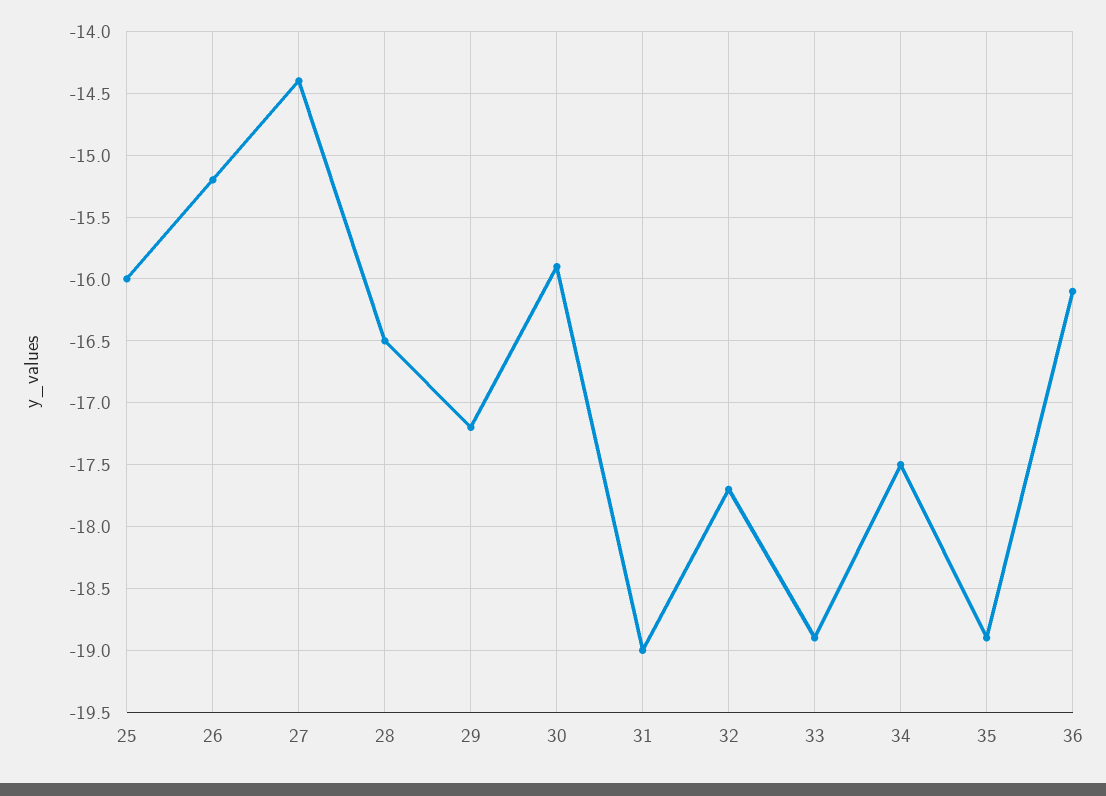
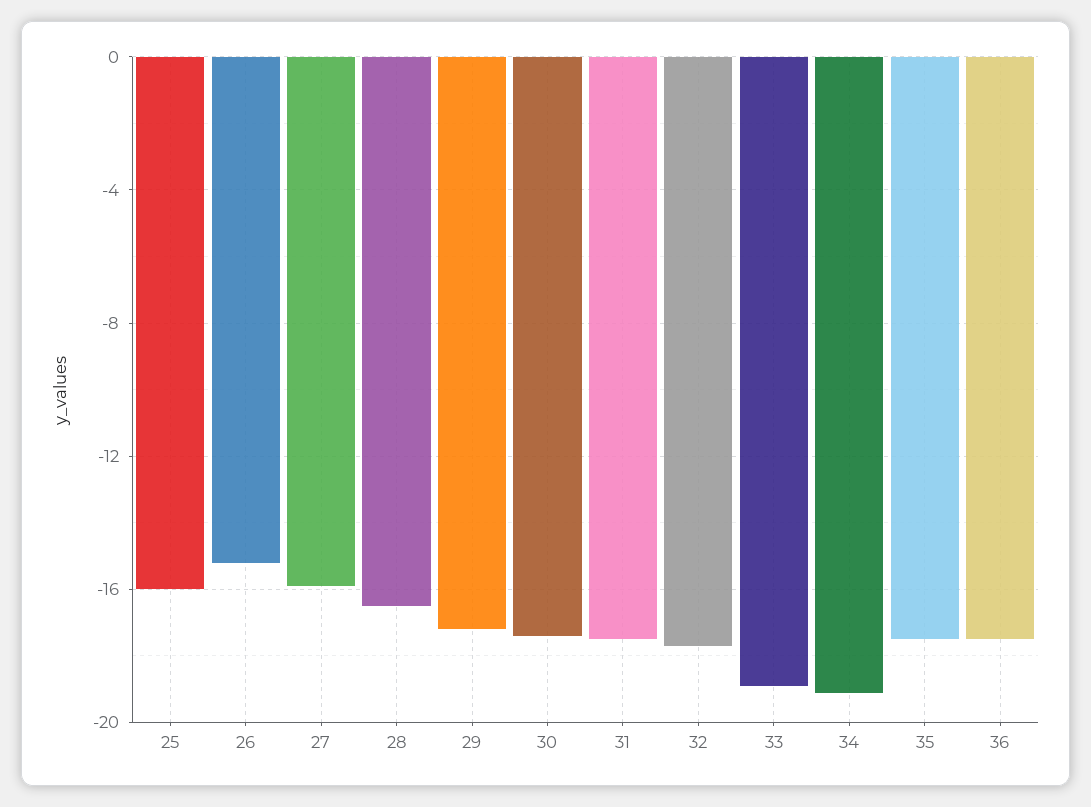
  {
    "25": -16,
    "26": -15.2,
-   "27": -14.4,
+   "27": -16,
    "28": -16.5,
    "29": -17.2,
-   "30": -15.9,
+   "30": -17.5,
-   "31": -19,
+   "31": -17.5,
    "32": -17.7,
    "33": -18.9,
-   "34": -17.5,
+   "34": -19,
-   "35": -18.9,
+   "35": -17.5,
-   "36": -16.1
+   "36": -17.5
  }

